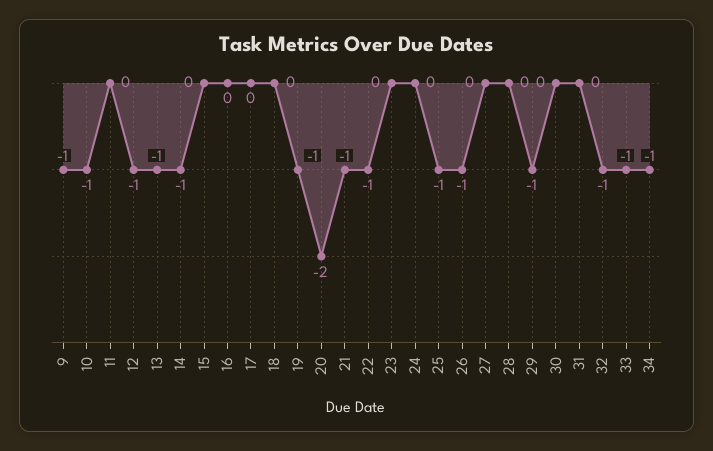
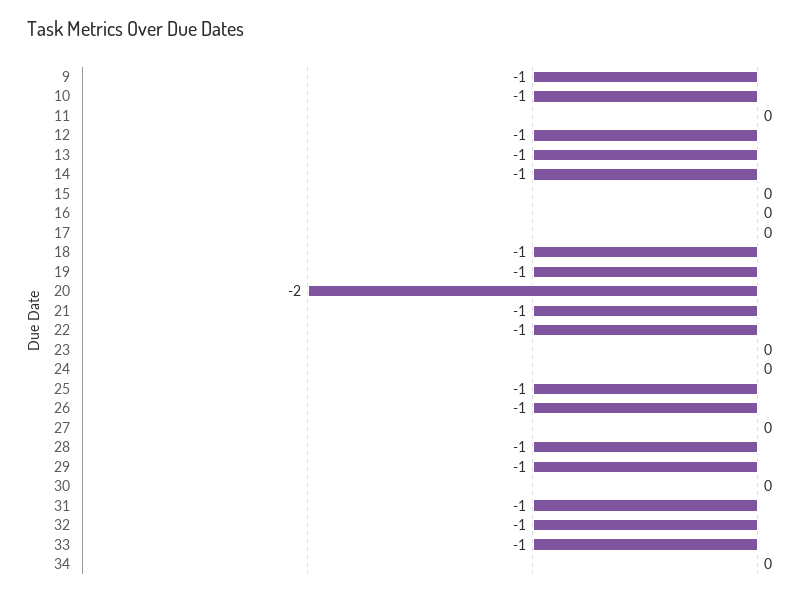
  {
    "9": -1,
    "10": -1,
    "11": 0,
    "12": -1,
    "13": -1,
    "14": -1,
    "15": 0,
    "16": 0,
    "17": 0,
-   "18": 0,
+   "18": -1,
    "19": -1,
    "20": -2,
    "21": -1,
    "22": -1,
    "23": 0,
    "24": 0,
    "25": -1,
    "26": -1,
    "27": 0,
-   "28": 0,
+   "28": -1,
    "29": -1,
    "30": 0,
-   "31": 0,
+   "31": -1,
    "32": -1,
    "33": -1,
-   "34": -1
+   "34": 0
  }

